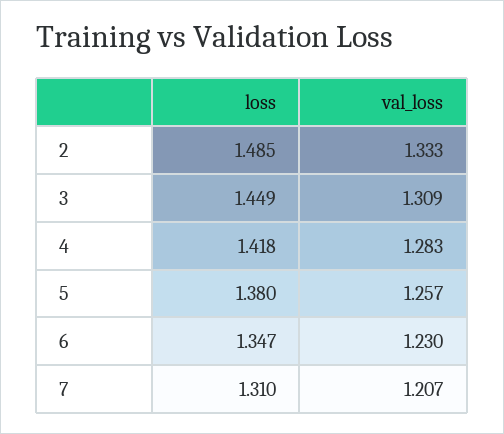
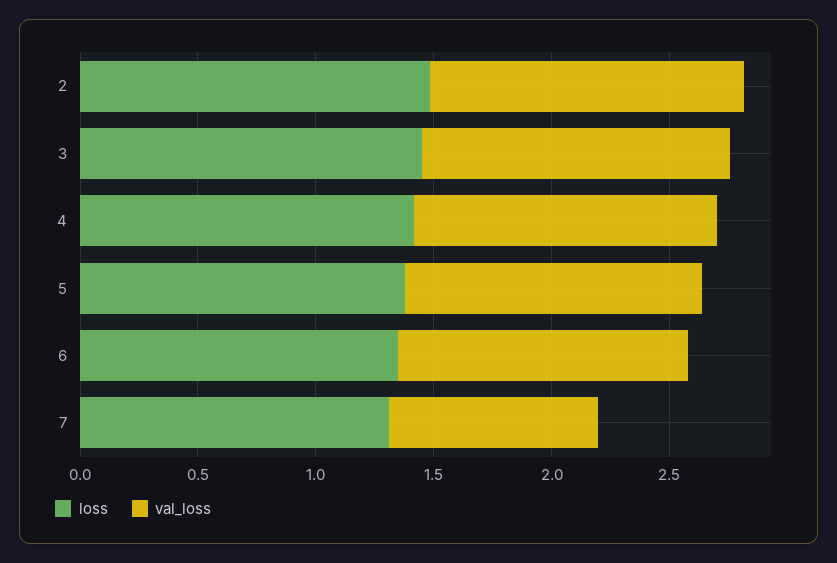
  {
    "loss": {
      "2": 1.485,
      "3": 1.449,
      "4": 1.418,
      "5": 1.38,
      "6": 1.347,
      "7": 1.31
    },
    "val_loss": {
      "2": 1.333,
      "3": 1.309,
      "4": 1.283,
      "5": 1.257,
      "6": 1.23,
-     "7": 1.207
+     "7": 0.9
    }
  }

